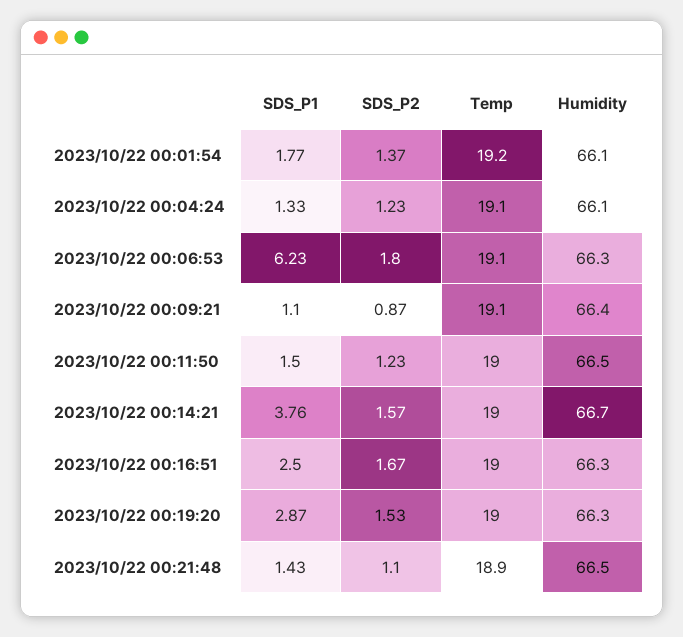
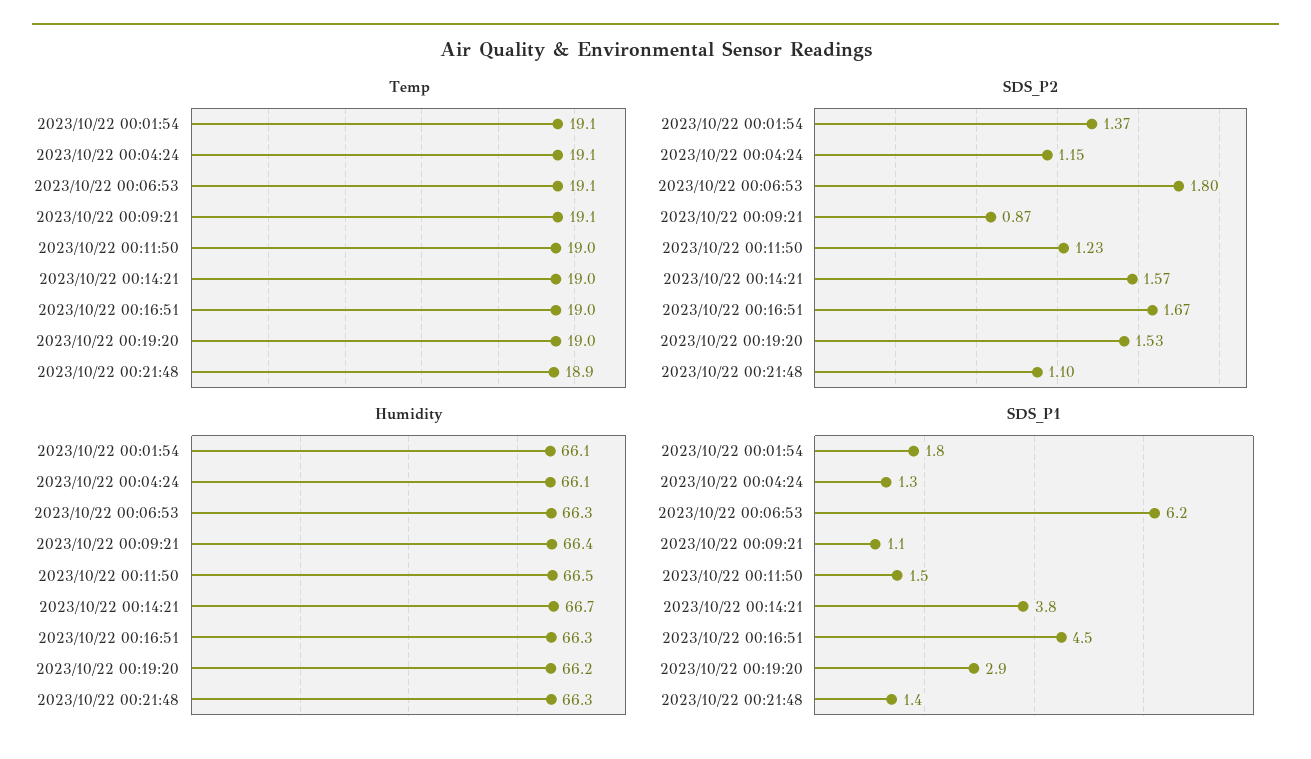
  {
    "SDS_P1": {
      "2023/10/22 00:01:54": 1.77,
      "2023/10/22 00:04:24": 1.33,
      "2023/10/22 00:06:53": 6.23,
      "2023/10/22 00:09:21": 1.1,
      "2023/10/22 00:11:50": 1.5,
      "2023/10/22 00:14:21": 3.76,
-     "2023/10/22 00:16:51": 2.5,
+     "2023/10/22 00:16:51": 4.5,
      "2023/10/22 00:19:20": 2.87,
      "2023/10/22 00:21:48": 1.43
    },
    "SDS_P2": {
      "2023/10/22 00:01:54": 1.37,
-     "2023/10/22 00:04:24": 1.23,
+     "2023/10/22 00:04:24": 1.15,
      "2023/10/22 00:06:53": 1.8,
      "2023/10/22 00:09:21": 0.87,
      "2023/10/22 00:11:50": 1.23,
      "2023/10/22 00:14:21": 1.57,
      "2023/10/22 00:16:51": 1.67,
      "2023/10/22 00:19:20": 1.53,
      "2023/10/22 00:21:48": 1.1
    },
    "Temp": {
-     "2023/10/22 00:01:54": 19.2,
+     "2023/10/22 00:01:54": 19.1,
      "2023/10/22 00:04:24": 19.1,
      "2023/10/22 00:06:53": 19.1,
      "2023/10/22 00:09:21": 19.1,
      "2023/10/22 00:11:50": 19,
      "2023/10/22 00:14:21": 19,
      "2023/10/22 00:16:51": 19,
      "2023/10/22 00:19:20": 19,
      "2023/10/22 00:21:48": 18.9
    },
    "Humidity": {
      "2023/10/22 00:01:54": 66.1,
      "2023/10/22 00:04:24": 66.1,
      "2023/10/22 00:06:53": 66.3,
      "2023/10/22 00:09:21": 66.4,
      "2023/10/22 00:11:50": 66.5,
      "2023/10/22 00:14:21": 66.7,
      "2023/10/22 00:16:51": 66.3,
-     "2023/10/22 00:19:20": 66.3,
+     "2023/10/22 00:19:20": 66.2,
-     "2023/10/22 00:21:48": 66.5
+     "2023/10/22 00:21:48": 66.3
    }
  }

